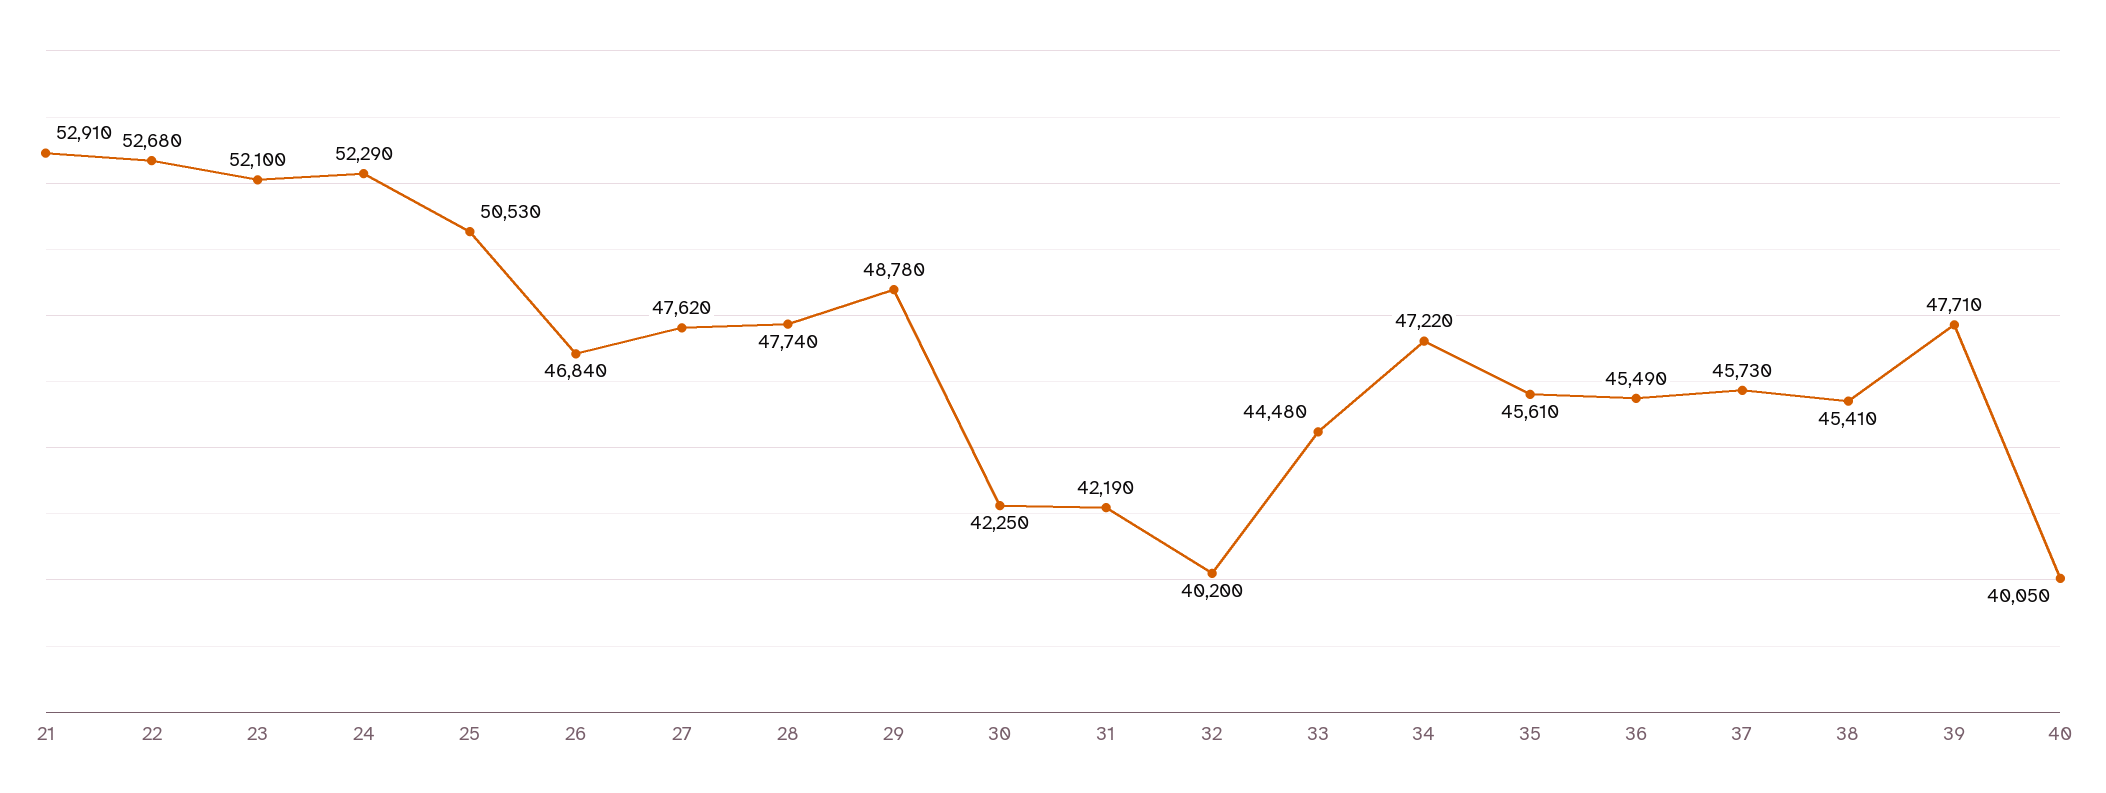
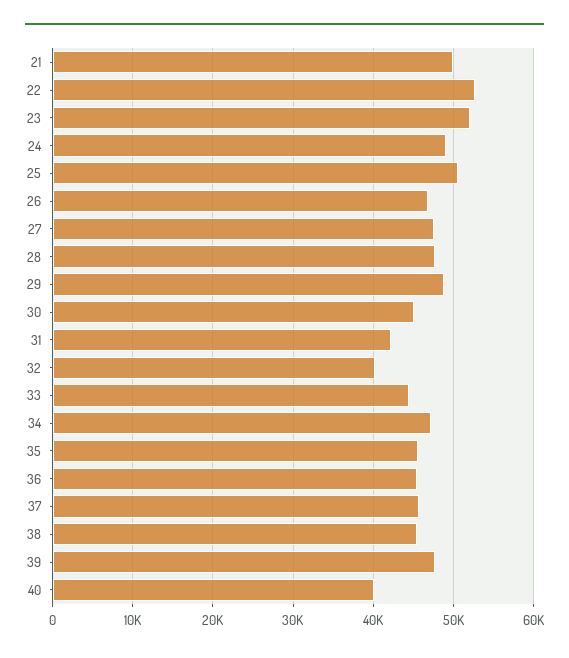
  {
-   "21": 52910,
+   "21": 50000,
    "22": 52680,
    "23": 52100,
-   "24": 52290,
+   "24": 49000,
    "25": 50530,
    "26": 46840,
    "27": 47620,
    "28": 47740,
    "29": 48780,
-   "30": 42250,
+   "30": 45000,
    "31": 42190,
    "32": 40200,
    "33": 44480,
    "34": 47220,
    "35": 45610,
    "36": 45490,
    "37": 45730,
    "38": 45410,
    "39": 47710,
    "40": 40050
  }

